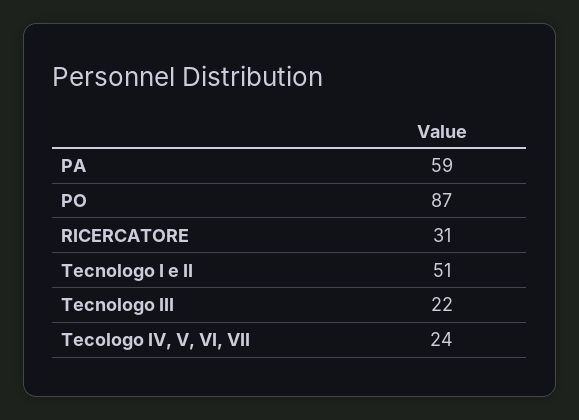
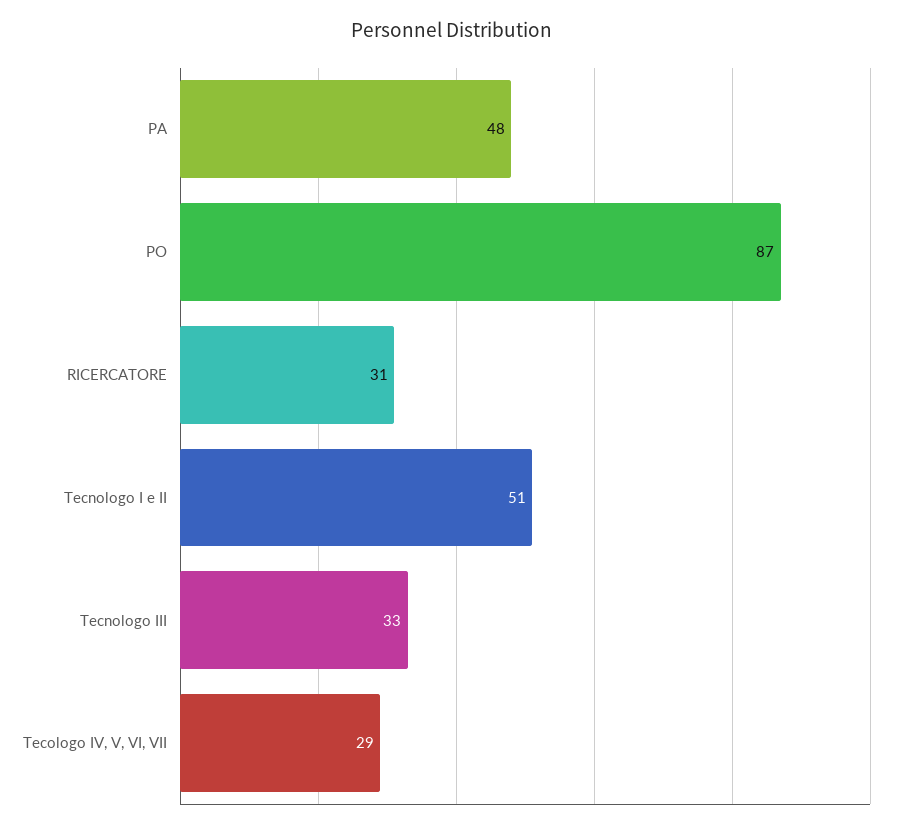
  {
-   "PA": 59,
+   "PA": 48,
    "PO": 87,
    "RICERCATORE": 31,
    "Tecnologo I e II": 51,
-   "Tecnologo III": 22,
+   "Tecnologo III": 33,
-   "Tecologo IV, V, VI, VII": 24
+   "Tecologo IV, V, VI, VII": 29
  }

